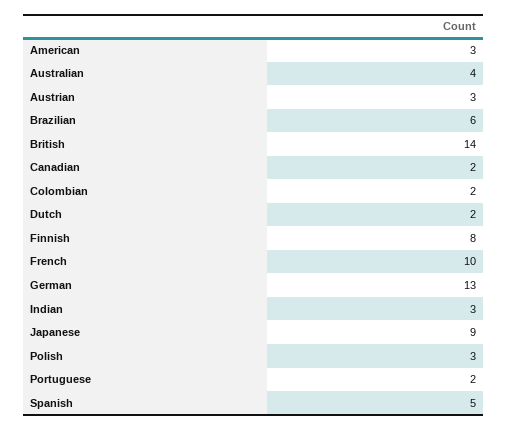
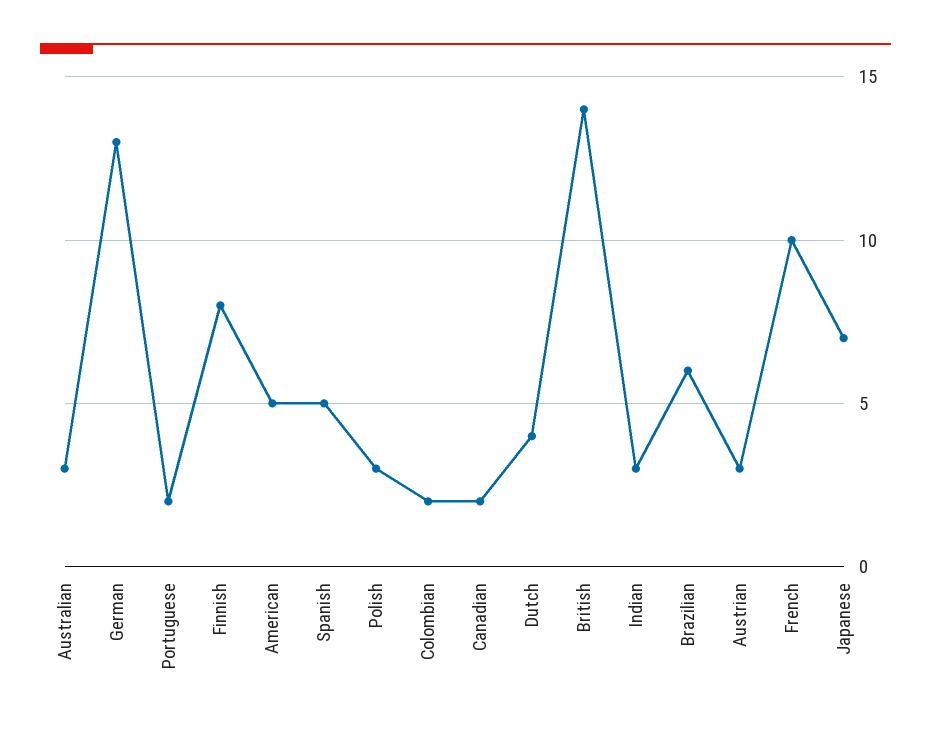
  {
-   "American": 3,
+   "American": 5,
-   "Australian": 4,
+   "Australian": 3,
    "Austrian": 3,
    "Brazilian": 6,
    "British": 14,
    "Canadian": 2,
    "Colombian": 2,
-   "Dutch": 2,
+   "Dutch": 4,
    "Finnish": 8,
    "French": 10,
    "German": 13,
    "Indian": 3,
-   "Japanese": 9,
+   "Japanese": 7,
    "Polish": 3,
    "Portuguese": 2,
    "Spanish": 5
  }

